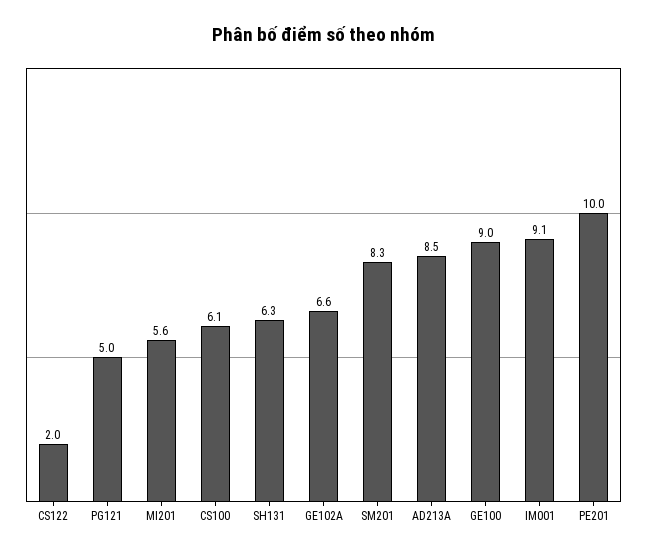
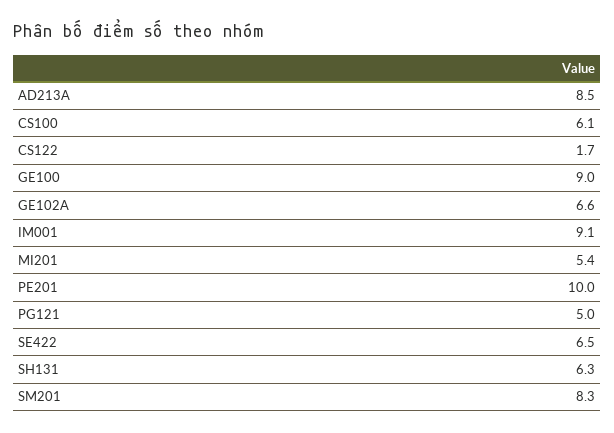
  {
-   "CS122": 2,
+   "CS122": 1.7,
    "PG121": 5,
-   "MI201": 5.6,
+   "MI201": 5.4,
    "CS100": 6.1,
    "SH131": 6.3,
    "GE102A": 6.6,
    "SM201": 8.3,
    "AD213A": 8.5,
    "GE100": 9,
    "IM001": 9.1,
-   "PE201": 10
+   "PE201": 10,
+   "SE422": 6.5
  }

